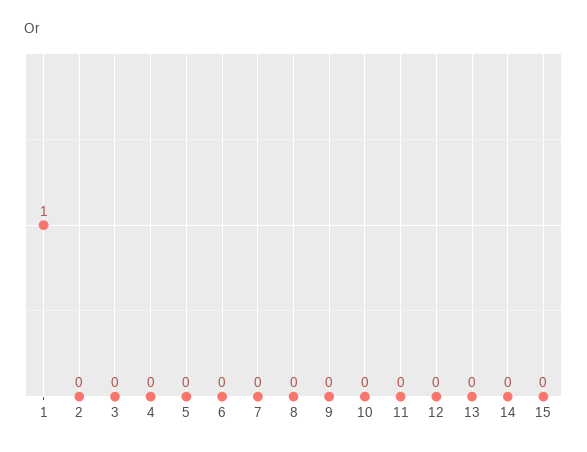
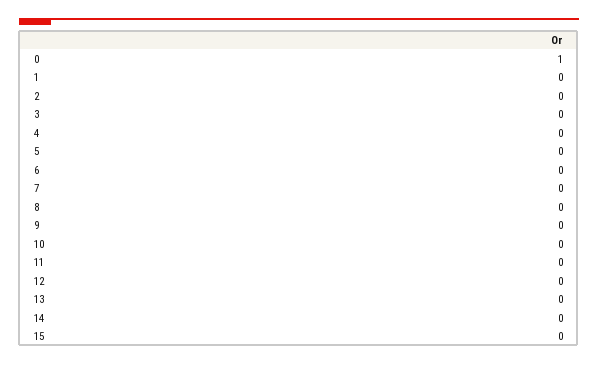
  {
-   "1": 1,
+   "1": 0,
    "2": 0,
    "3": 0,
    "4": 0,
    "5": 0,
    "6": 0,
    "7": 0,
    "8": 0,
    "9": 0,
    "10": 0,
    "11": 0,
    "12": 0,
    "13": 0,
    "14": 0,
-   "15": 0
+   "15": 0,
+   "0": 1
  }

